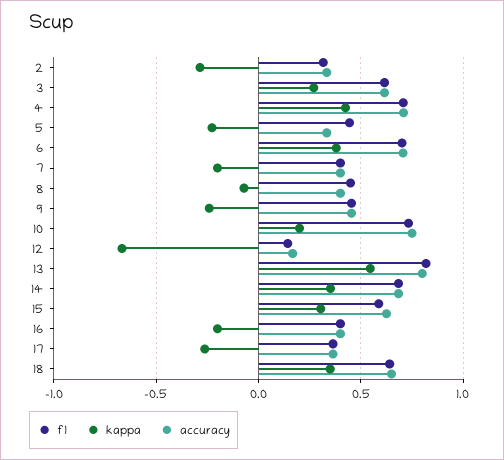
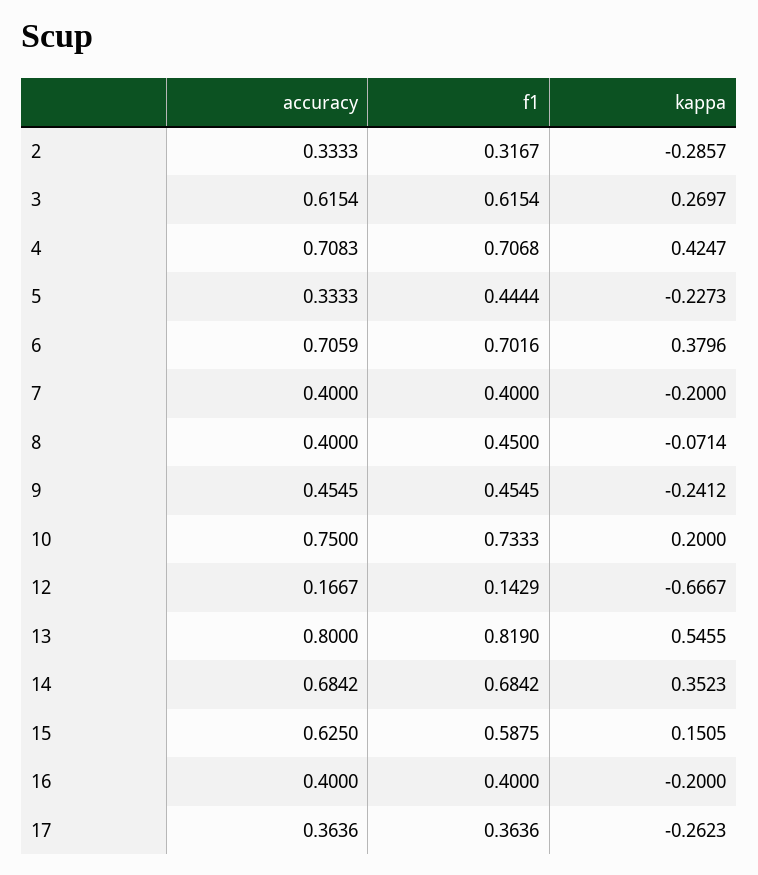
  {
    "f1": {
      "2": 0.3167,
      "3": 0.6154,
      "4": 0.7068,
      "5": 0.4444,
      "6": 0.7016,
      "7": 0.4,
      "8": 0.45,
      "9": 0.4545,
      "10": 0.7333,
      "12": 0.1429,
      "13": 0.819,
      "14": 0.6842,
      "15": 0.5875,
      "16": 0.4,
-     "17": 0.3636,
+     "17": 0.3636
-     "18": 0.65
    },
    "kappa": {
      "2": -0.2857,
      "3": 0.2697,
      "4": 0.4247,
      "5": -0.2273,
      "6": 0.3796,
      "7": -0.2,
      "8": -0.0714,
      "9": -0.2412,
      "10": 0.2,
      "12": -0.6667,
      "13": 0.5455,
      "14": 0.3523,
-     "15": 0.3,
+     "15": 0.1505,
      "16": -0.2,
-     "17": -0.2623,
+     "17": -0.2623
-     "18": 0.35
    },
    "accuracy": {
      "2": 0.3333,
      "3": 0.6154,
      "4": 0.7083,
      "5": 0.3333,
      "6": 0.7059,
      "7": 0.4,
      "8": 0.4,
      "9": 0.4545,
      "10": 0.75,
      "12": 0.1667,
      "13": 0.8,
      "14": 0.6842,
      "15": 0.625,
      "16": 0.4,
-     "17": 0.3636,
+     "17": 0.3636
-     "18": 0.65
    }
  }

